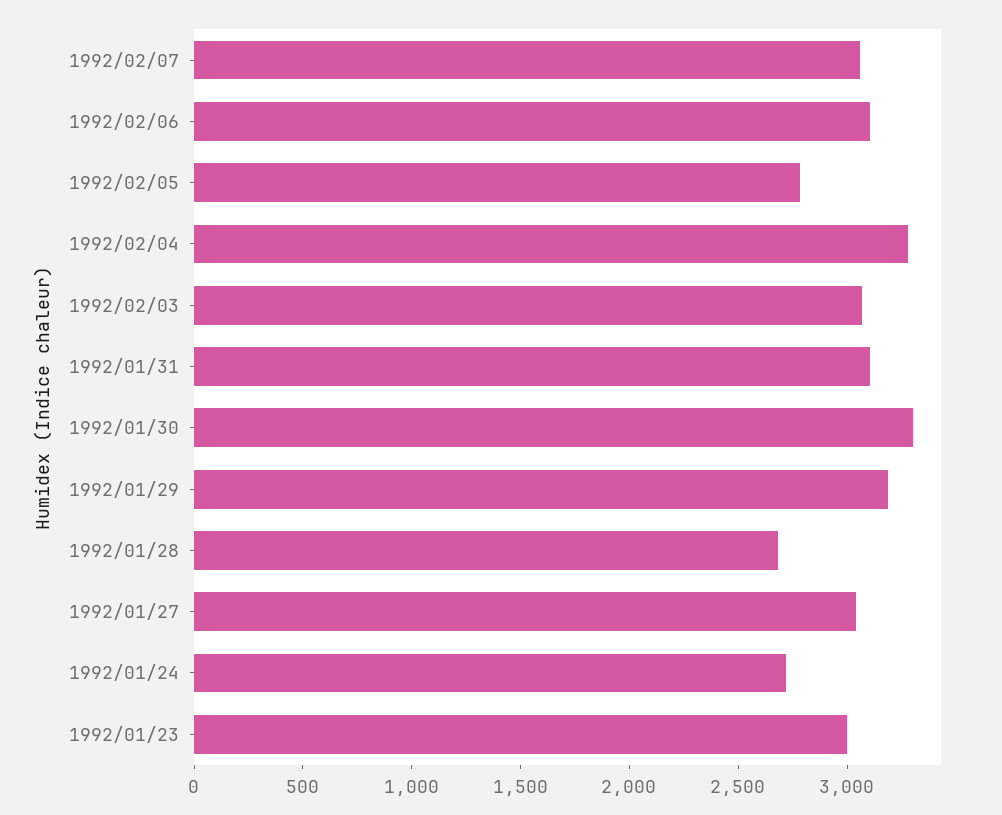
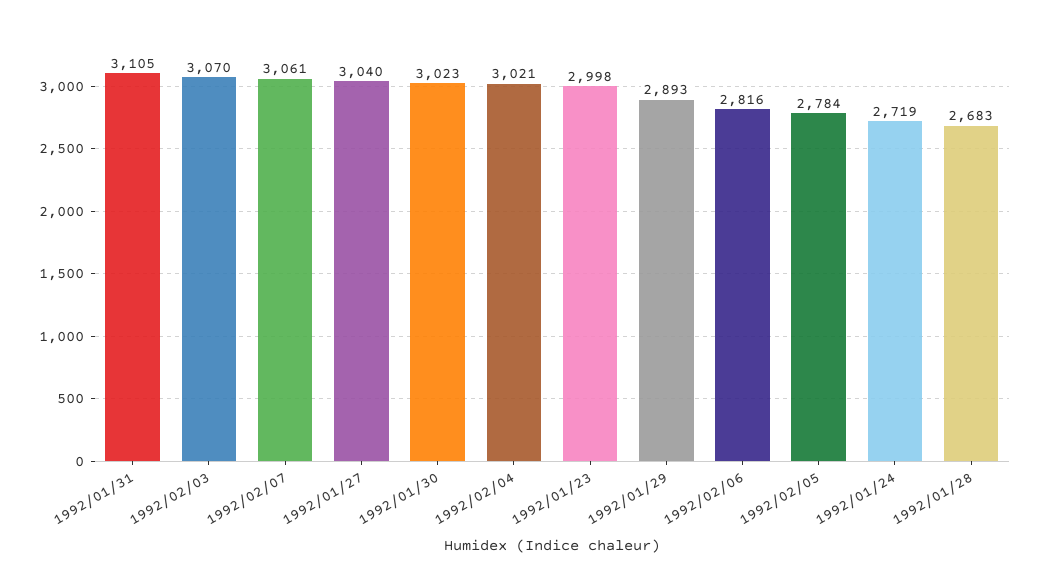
  {
    "1992/02/07": 3061,
-   "1992/02/06": 3100,
+   "1992/02/06": 2816,
    "1992/02/05": 2784,
-   "1992/02/04": 3300,
+   "1992/02/04": 3021,
    "1992/02/03": 3070,
    "1992/01/31": 3105,
-   "1992/01/30": 3300,
+   "1992/01/30": 3023,
-   "1992/01/29": 3200,
+   "1992/01/29": 2893,
    "1992/01/28": 2683,
    "1992/01/27": 3040,
    "1992/01/24": 2719,
    "1992/01/23": 2998
  }

